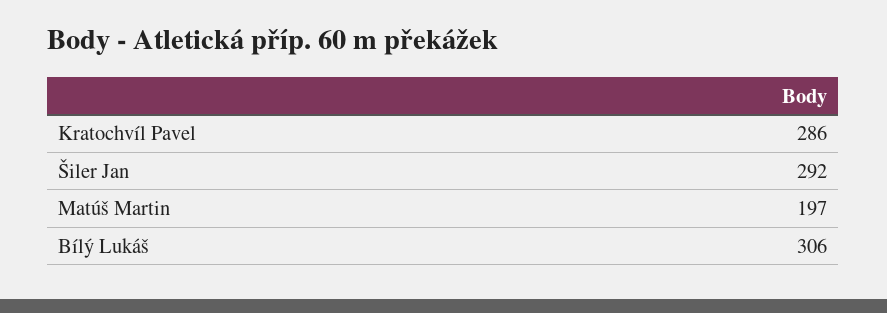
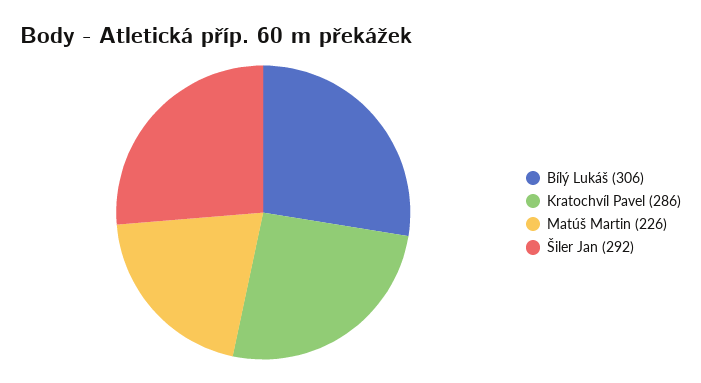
  {
    "Kratochvíl Pavel": 286,
    "Šiler Jan": 292,
-   "Matúš Martin": 197,
+   "Matúš Martin": 226,
    "Bílý Lukáš": 306
  }

